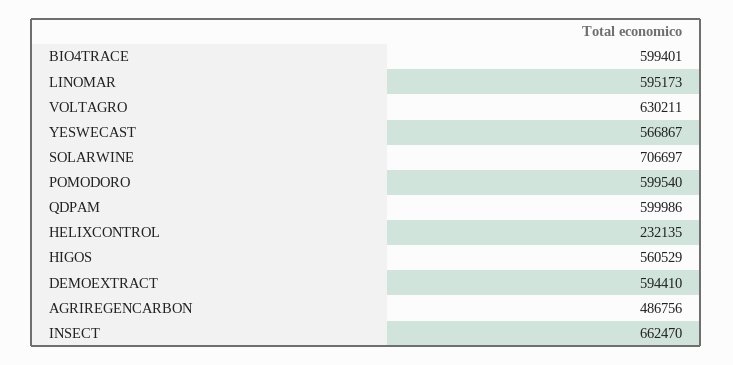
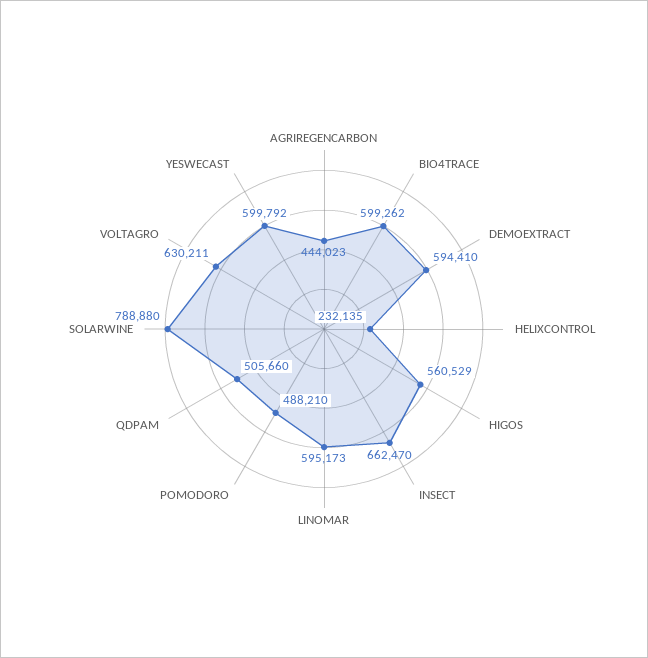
  {
-   "BIO4TRACE": 599401,
+   "BIO4TRACE": 599262,
    "LINOMAR": 595173,
    "VOLTAGRO": 630211,
-   "YESWECAST": 566867,
+   "YESWECAST": 599792,
-   "SOLARWINE": 706697,
+   "SOLARWINE": 788880,
-   "POMODORO": 599540,
+   "POMODORO": 488210,
-   "QDPAM": 599986,
+   "QDPAM": 505660,
    "HELIXCONTROL": 232135,
    "HIGOS": 560529,
    "DEMOEXTRACT": 594410,
-   "AGRIREGENCARBON": 486756,
+   "AGRIREGENCARBON": 444023,
    "INSECT": 662470
  }

